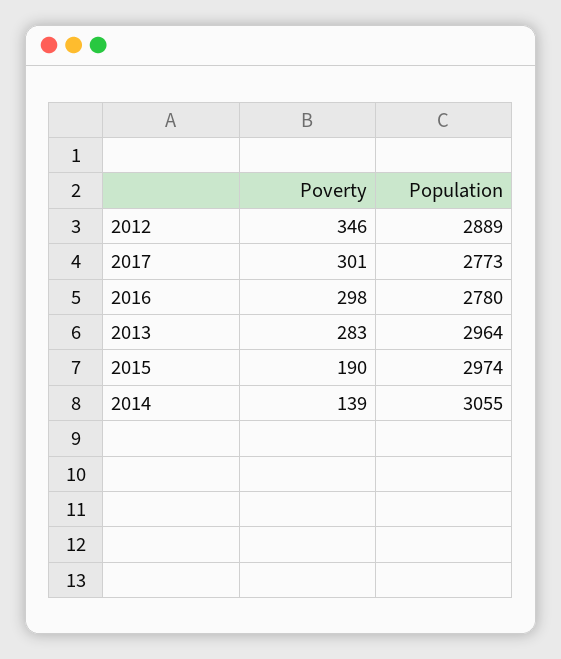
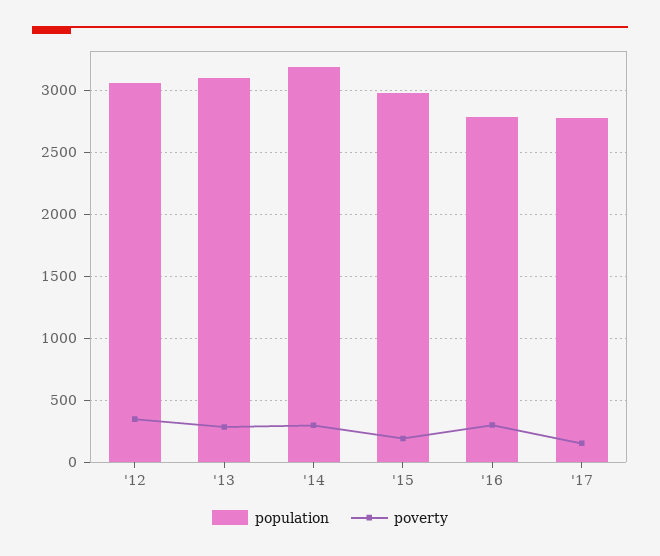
  {
    "Poverty": {
      "2012": 346,
-     "2017": 301,
+     "2017": 150,
      "2016": 298,
      "2013": 283,
      "2015": 190,
-     "2014": 139
+     "2014": 300
    },
    "Population": {
-     "2012": 2889,
+     "2012": 3050,
      "2017": 2773,
      "2016": 2780,
-     "2013": 2964,
+     "2013": 3100,
      "2015": 2974,
-     "2014": 3055
+     "2014": 3200
    }
  }

